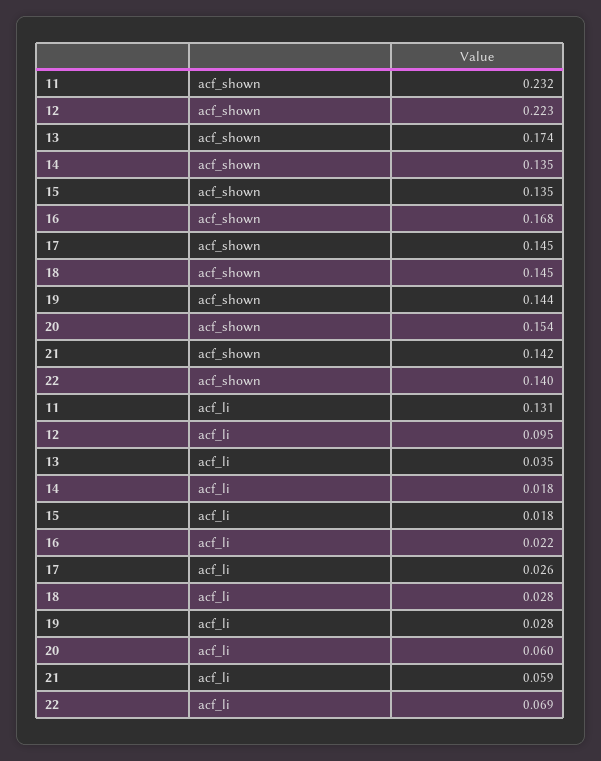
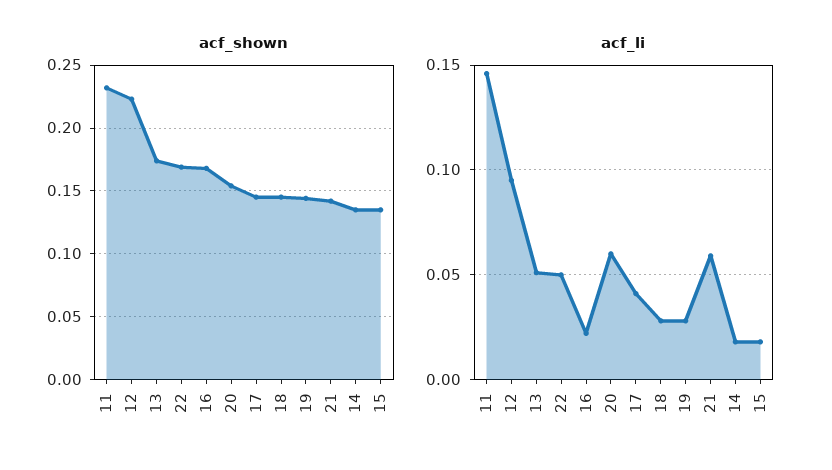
  {
    "acf_shown": {
      "11": 0.232,
      "12": 0.223,
      "13": 0.174,
      "14": 0.135,
      "15": 0.135,
      "16": 0.168,
      "17": 0.145,
      "18": 0.145,
      "19": 0.144,
      "20": 0.154,
      "21": 0.142,
-     "22": 0.14
+     "22": 0.17
    },
    "acf_li": {
-     "11": 0.131,
+     "11": 0.145,
      "12": 0.095,
-     "13": 0.035,
+     "13": 0.05,
      "14": 0.018,
      "15": 0.018,
      "16": 0.022,
-     "17": 0.026,
+     "17": 0.04,
      "18": 0.028,
      "19": 0.028,
      "20": 0.06,
      "21": 0.059,
-     "22": 0.069
+     "22": 0.05
    }
  }

